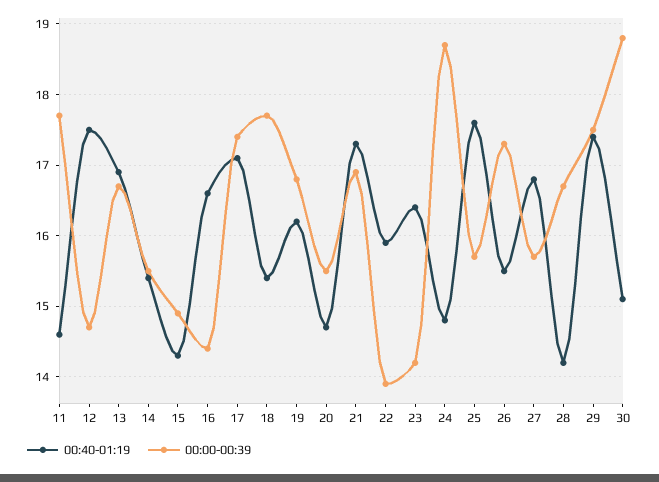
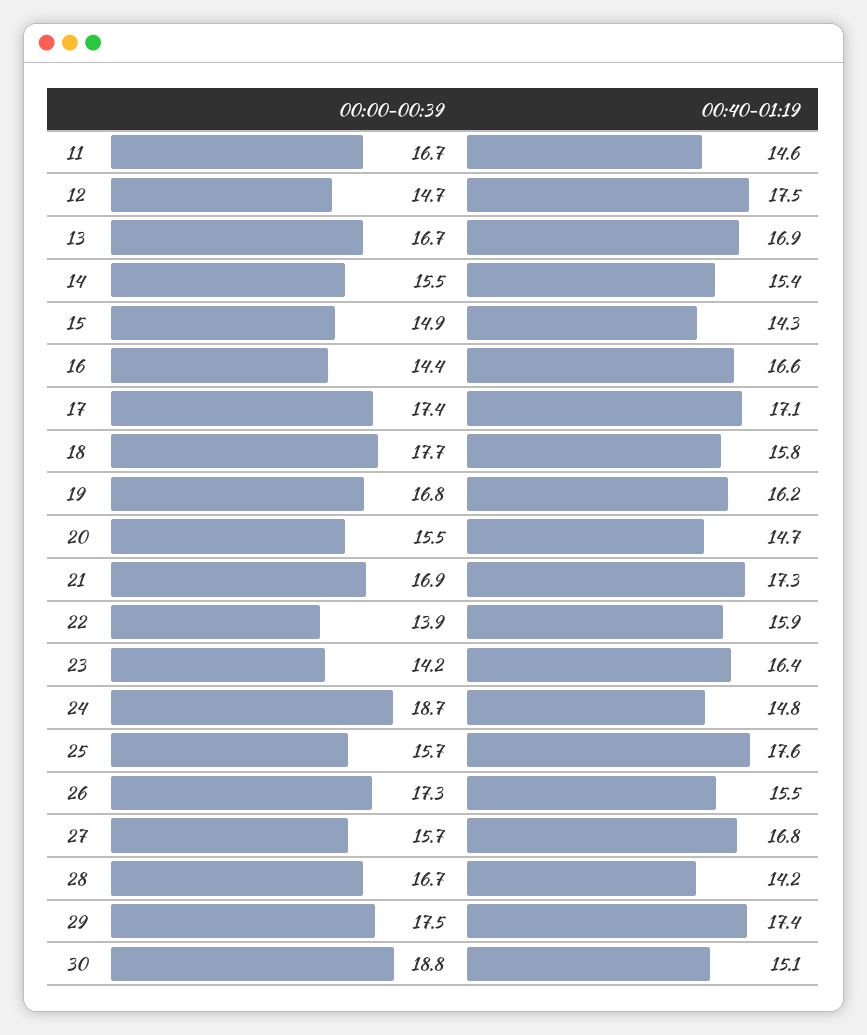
  {
    "00:40-01:19": {
      "11": 14.6,
      "12": 17.5,
      "13": 16.9,
      "14": 15.4,
      "15": 14.3,
      "16": 16.6,
      "17": 17.1,
-     "18": 15.4,
+     "18": 15.8,
      "19": 16.2,
      "20": 14.7,
      "21": 17.3,
      "22": 15.9,
      "23": 16.4,
      "24": 14.8,
      "25": 17.6,
      "26": 15.5,
      "27": 16.8,
      "28": 14.2,
      "29": 17.4,
      "30": 15.1
    },
    "00:00-00:39": {
-     "11": 17.7,
+     "11": 16.7,
      "12": 14.7,
      "13": 16.7,
      "14": 15.5,
      "15": 14.9,
      "16": 14.4,
      "17": 17.4,
      "18": 17.7,
      "19": 16.8,
      "20": 15.5,
      "21": 16.9,
      "22": 13.9,
      "23": 14.2,
      "24": 18.7,
      "25": 15.7,
      "26": 17.3,
      "27": 15.7,
      "28": 16.7,
      "29": 17.5,
      "30": 18.8
    }
  }

